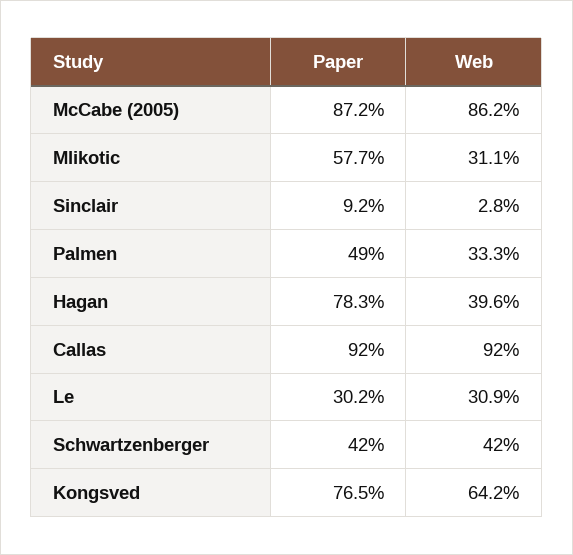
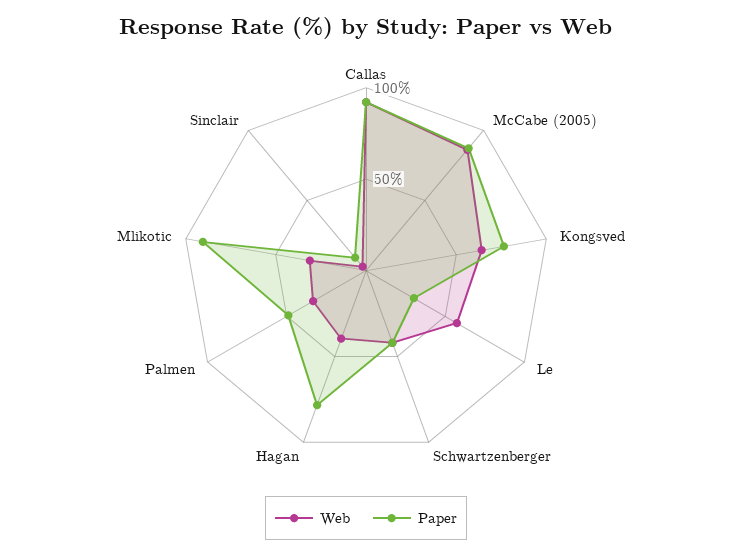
  {
    "Paper": {
      "McCabe (2005)": 87.2,
-     "Mlikotic": 57.7,
+     "Mlikotic": 90,
      "Sinclair": 9.2,
      "Palmen": 49,
      "Hagan": 78.3,
      "Callas": 92,
      "Le": 30.2,
      "Schwartzenberger": 42,
      "Kongsved": 76.5
    },
    "Web": {
      "McCabe (2005)": 86.2,
      "Mlikotic": 31.1,
      "Sinclair": 2.8,
      "Palmen": 33.3,
      "Hagan": 39.6,
      "Callas": 92,
-     "Le": 30.9,
+     "Le": 60,
      "Schwartzenberger": 42,
      "Kongsved": 64.2
    }
  }

